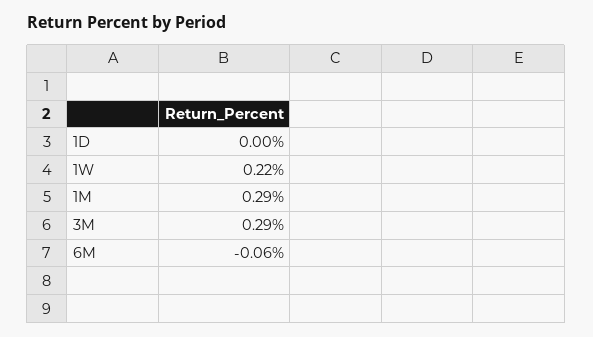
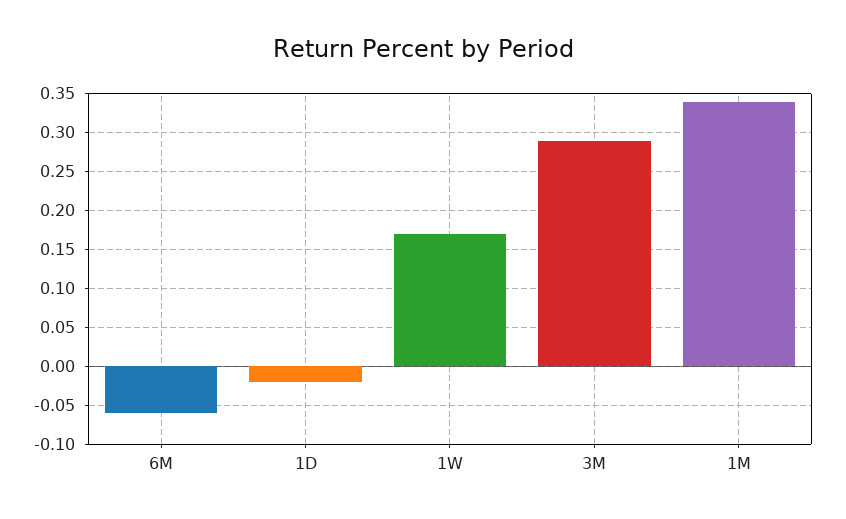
  {
-   "1D": 0,
+   "1D": -0.02,
-   "1W": 0.22,
+   "1W": 0.17,
-   "1M": 0.29,
+   "1M": 0.34,
    "3M": 0.29,
    "6M": -0.06
  }

